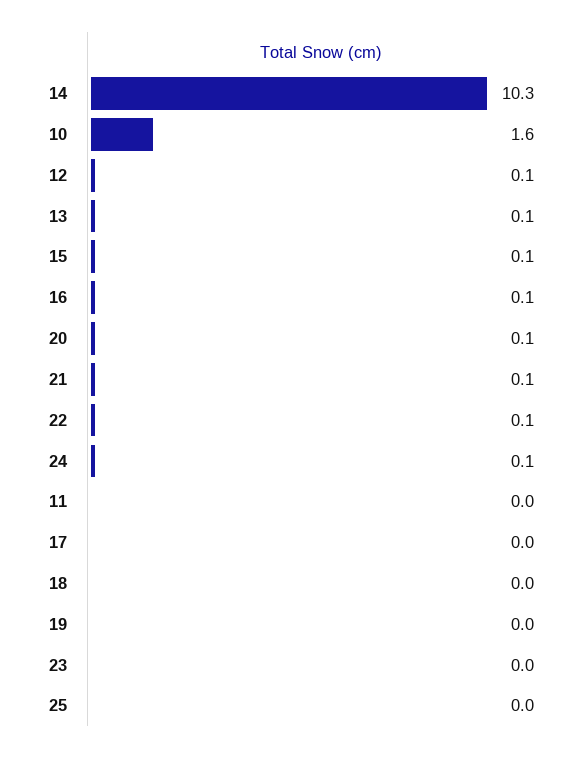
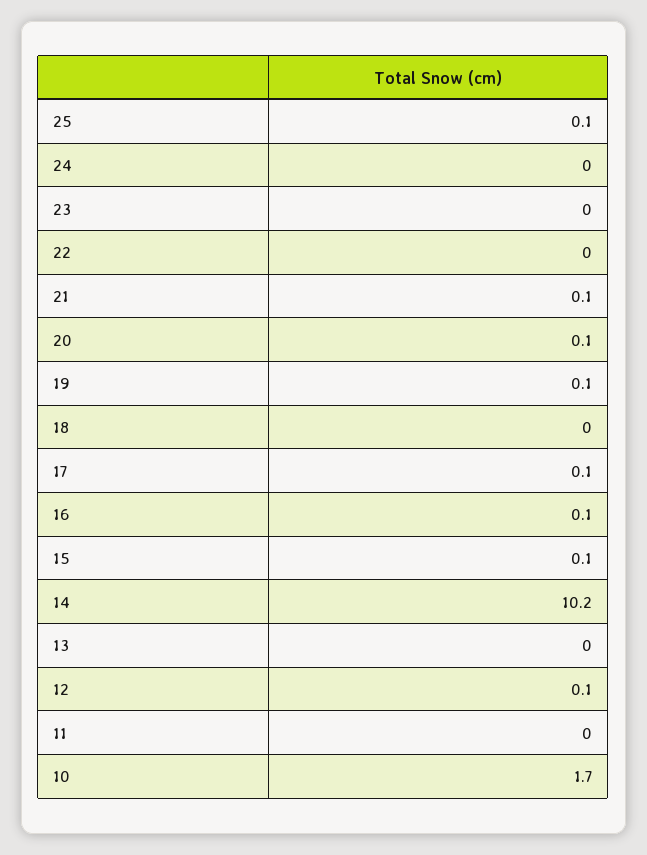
  {
-   "14": 10.3,
+   "14": 10.2,
-   "10": 1.6,
+   "10": 1.7,
    "12": 0.1,
-   "13": 0.1,
+   "13": 0,
    "15": 0.1,
    "16": 0.1,
    "20": 0.1,
    "21": 0.1,
-   "22": 0.1,
+   "22": 0,
-   "24": 0.1,
+   "24": 0,
    "11": 0,
-   "17": 0,
+   "17": 0.1,
    "18": 0,
-   "19": 0,
+   "19": 0.1,
    "23": 0,
-   "25": 0
+   "25": 0.1
  }

